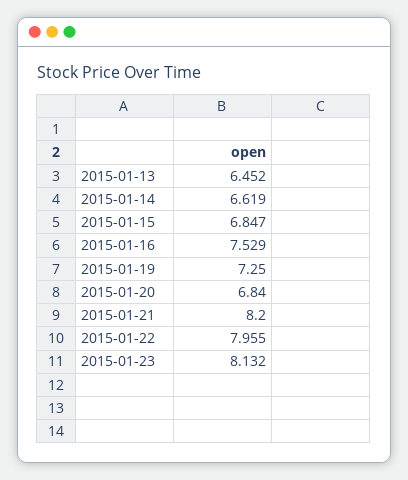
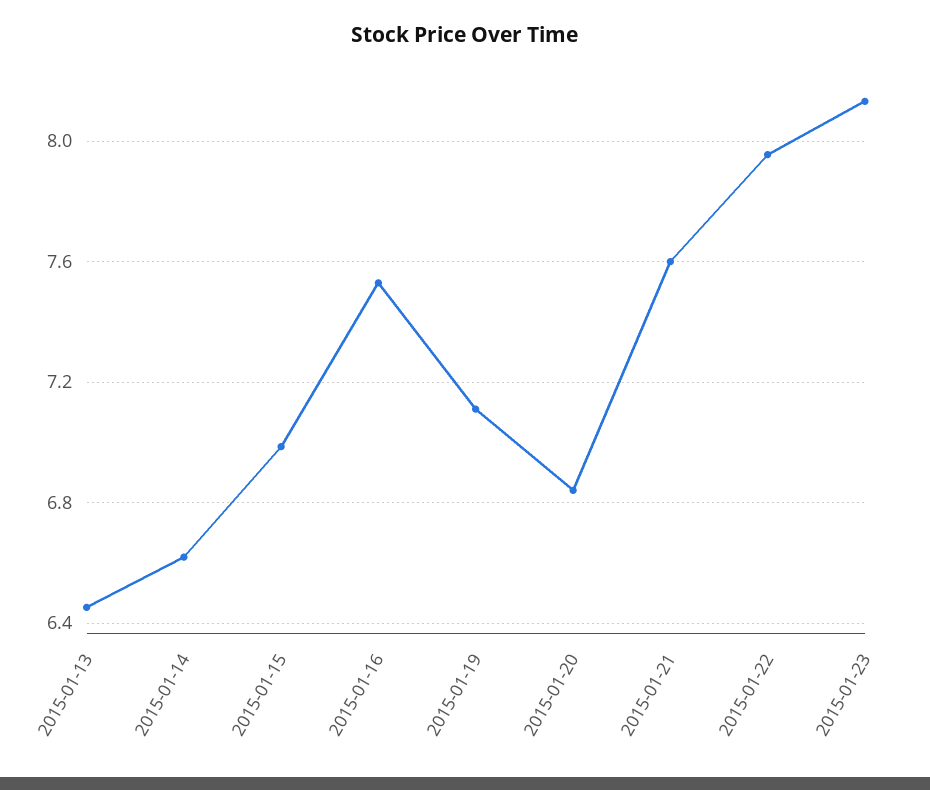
  {
    "2015-01-13": 6.452,
    "2015-01-14": 6.619,
-   "2015-01-15": 6.847,
+   "2015-01-15": 7,
    "2015-01-16": 7.529,
-   "2015-01-19": 7.25,
+   "2015-01-19": 7.1,
    "2015-01-20": 6.84,
-   "2015-01-21": 8.2,
+   "2015-01-21": 7.6,
    "2015-01-22": 7.955,
    "2015-01-23": 8.132
  }

